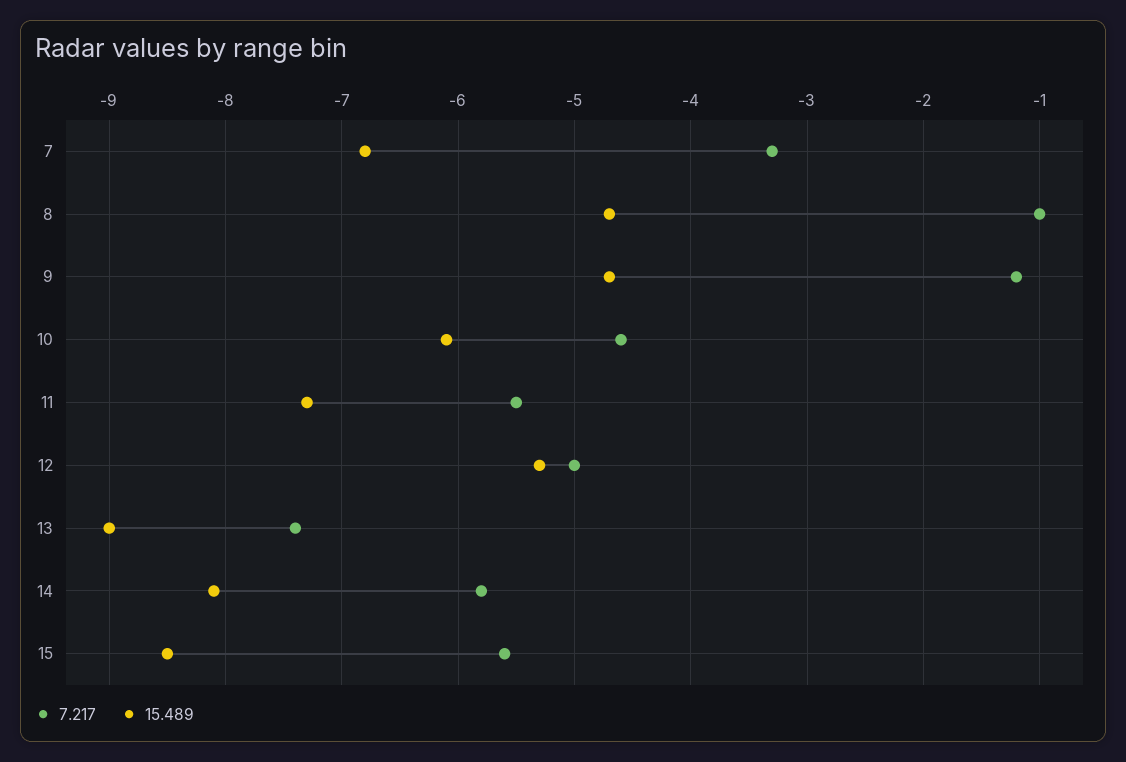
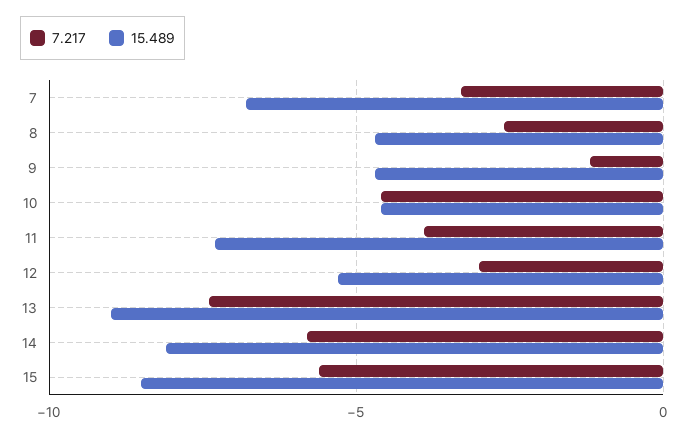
  {
    "7.217": {
      "7": -3.3,
-     "8": -1,
+     "8": -2.5,
      "9": -1.2,
      "10": -4.6,
-     "11": -5.5,
+     "11": -4,
-     "12": -5,
+     "12": -3,
      "13": -7.4,
      "14": -5.8,
      "15": -5.6
    },
    "15.489": {
      "7": -6.8,
      "8": -4.7,
      "9": -4.7,
-     "10": -6.1,
+     "10": -4.5,
      "11": -7.3,
      "12": -5.3,
      "13": -9,
      "14": -8.1,
      "15": -8.5
    }
  }

